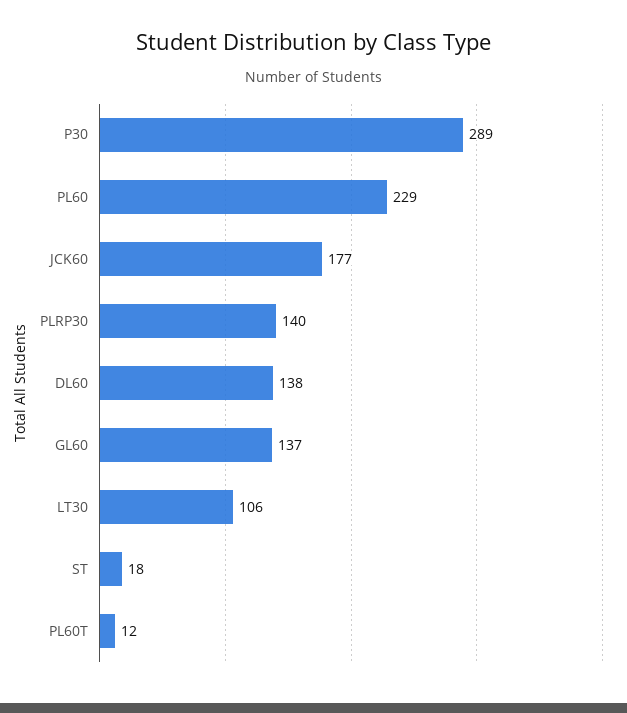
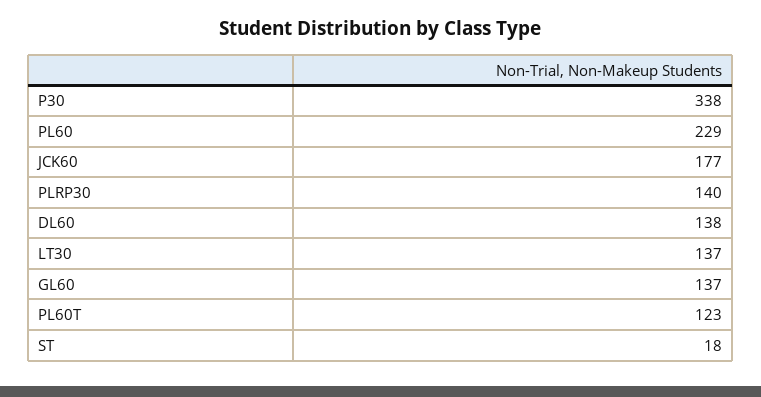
  {
-   "P30": 289,
+   "P30": 338,
    "PL60": 229,
    "JCK60": 177,
    "PLRP30": 140,
    "DL60": 138,
    "GL60": 137,
-   "LT30": 106,
+   "LT30": 137,
    "ST": 18,
-   "PL60T": 12
+   "PL60T": 123
  }

